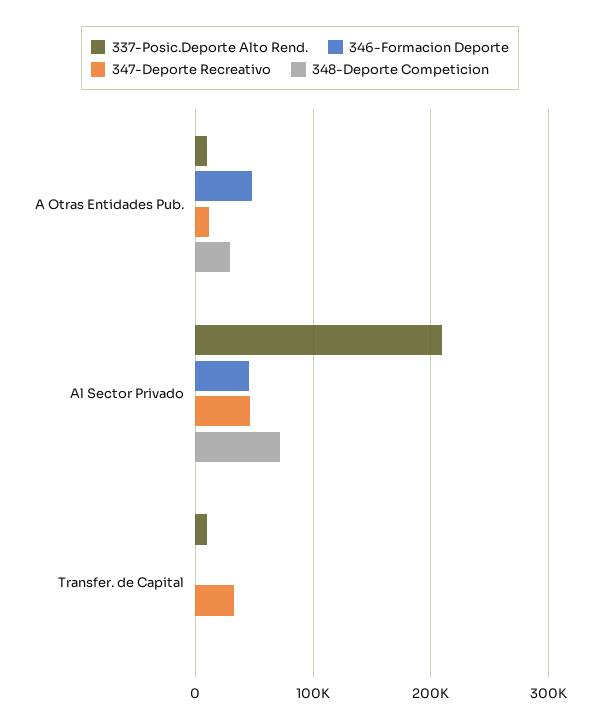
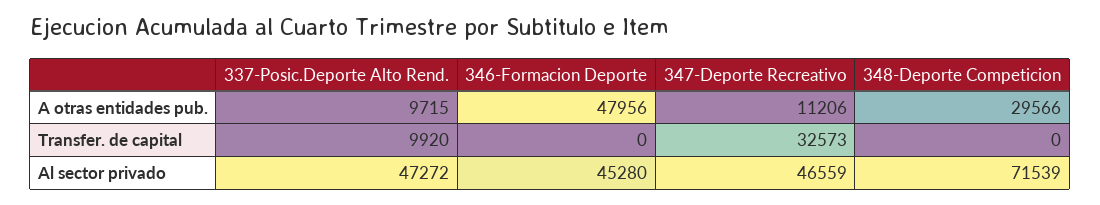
  {
    "337-Posic.Deporte Alto Rend.": {
      "A Otras Entidades Pub.": 9715,
-     "Al Sector Privado": 210000,
+     "Al Sector Privado": 47272,
      "Transfer. de Capital": 9920
    },
    "346-Formacion Deporte": {
      "A Otras Entidades Pub.": 47956,
      "Al Sector Privado": 45280,
      "Transfer. de Capital": 0
    },
    "347-Deporte Recreativo": {
      "A Otras Entidades Pub.": 11206,
      "Al Sector Privado": 46559,
      "Transfer. de Capital": 32573
    },
    "348-Deporte Competicion": {
      "A Otras Entidades Pub.": 29566,
      "Al Sector Privado": 71539,
      "Transfer. de Capital": 0
    }
  }

